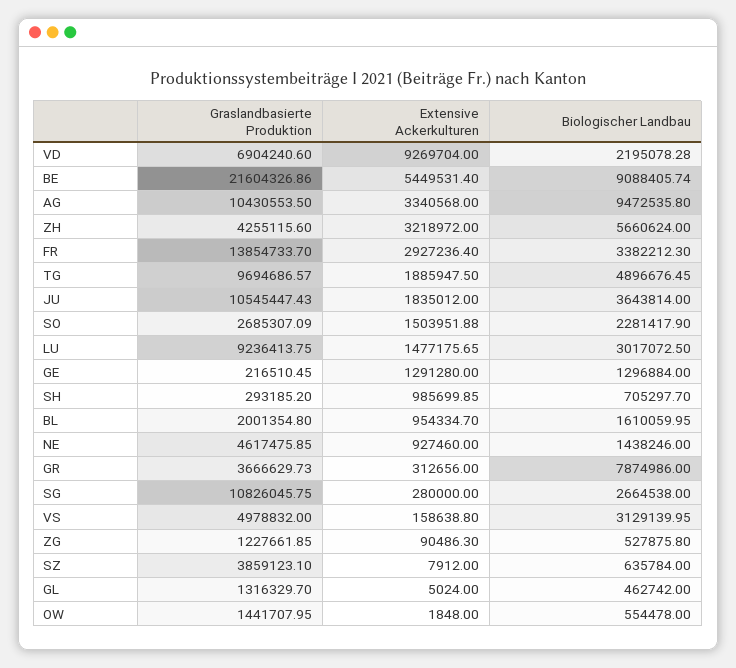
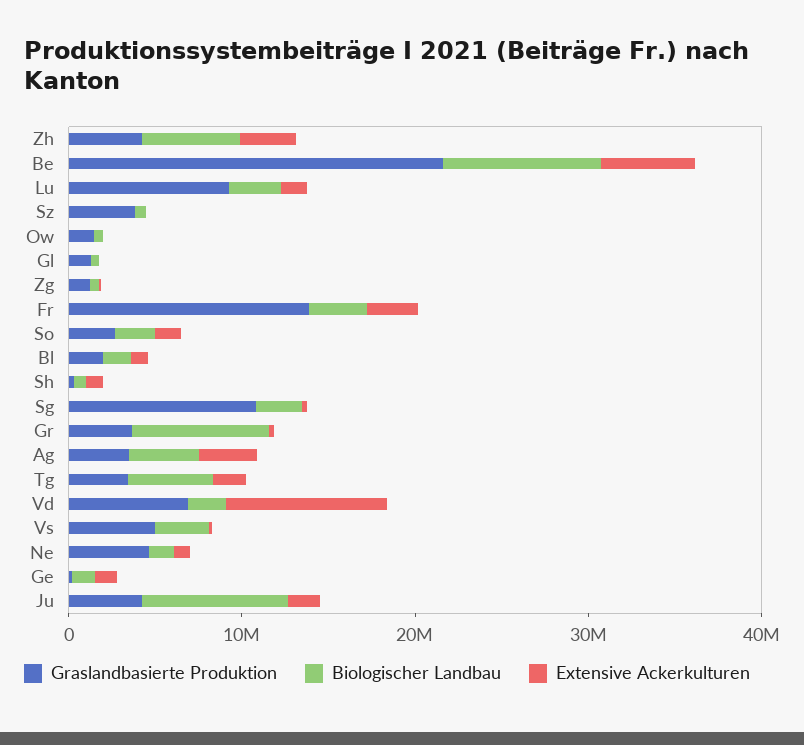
  {
    "Graslandbasierte Produktion": {
      "VD": 6904240.6,
      "BE": 21604326.86,
-     "AG": 10430553.5,
+     "AG": 4000000,
      "ZH": 4255115.6,
      "FR": 13854733.7,
-     "TG": 9694686.57,
+     "TG": 4000000,
-     "JU": 10545447.43,
+     "JU": 4000000,
      "SO": 2685307.09,
      "LU": 9236413.75,
      "GE": 216510.45,
      "SH": 293185.2,
      "BL": 2001354.8,
      "NE": 4617475.85,
      "GR": 3666629.73,
      "SG": 10826045.75,
      "VS": 4978832,
      "ZG": 1227661.85,
      "SZ": 3859123.1,
      "GL": 1316329.7,
      "OW": 1441707.95
    },
    "Extensive Ackerkulturen": {
      "VD": 9269704,
      "BE": 5449531.4,
      "AG": 3340568,
      "ZH": 3218972,
      "FR": 2927236.4,
      "TG": 1885947.5,
      "JU": 1835012,
      "SO": 1503951.88,
      "LU": 1477175.65,
      "GE": 1291280,
      "SH": 985699.85,
      "BL": 954334.7,
      "NE": 927460,
      "GR": 312656,
      "SG": 280000,
      "VS": 158638.8,
      "ZG": 90486.3,
      "SZ": 7912,
      "GL": 5024,
      "OW": 1848
    },
    "Biologischer Landbau": {
      "VD": 2195078.28,
      "BE": 9088405.74,
-     "AG": 9472535.8,
+     "AG": 4000000,
      "ZH": 5660624,
      "FR": 3382212.3,
      "TG": 4896676.45,
-     "JU": 3643814,
+     "JU": 8000000,
      "SO": 2281417.9,
      "LU": 3017072.5,
      "GE": 1296884,
      "SH": 705297.7,
      "BL": 1610059.95,
      "NE": 1438246,
      "GR": 7874986,
      "SG": 2664538,
      "VS": 3129139.95,
      "ZG": 527875.8,
      "SZ": 635784,
      "GL": 462742,
      "OW": 554478
    }
  }

